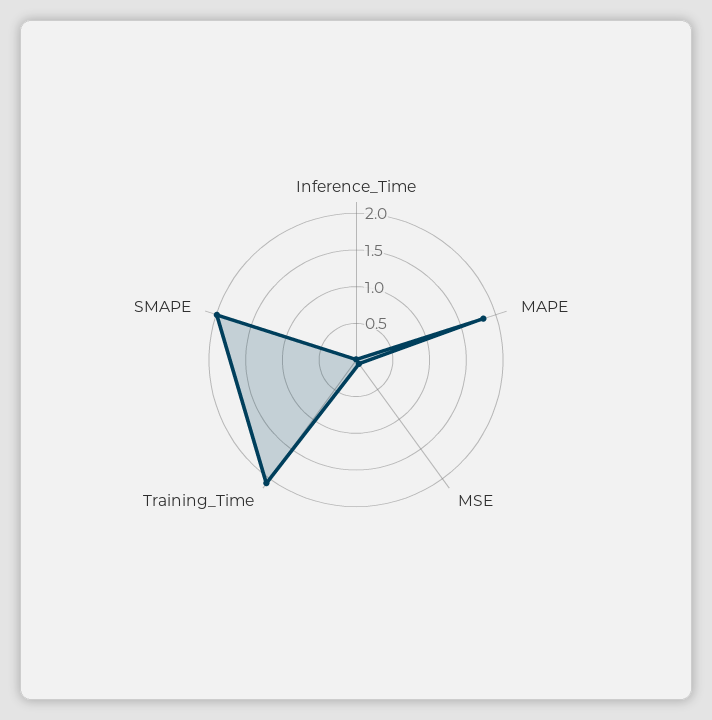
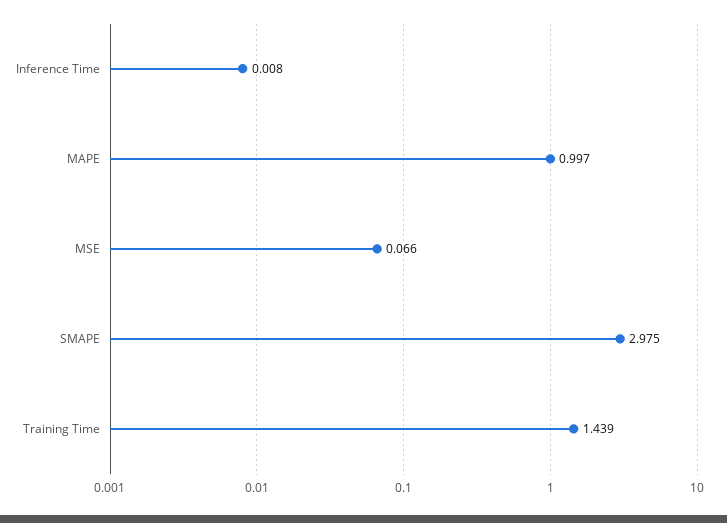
  {
    "Inference_Time": 0.008,
-   "MAPE": 1.75,
+   "MAPE": 0.997,
    "MSE": 0.066,
-   "Training_Time": 2,
+   "Training_Time": 1.439,
-   "SMAPE": 2
+   "SMAPE": 2.975
  }

